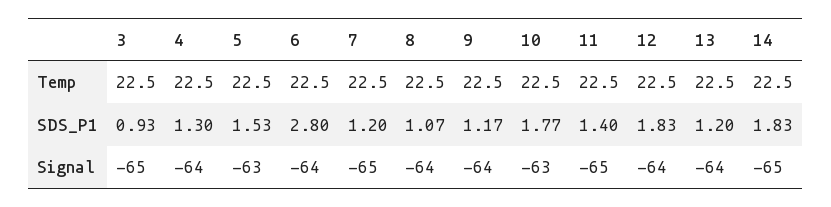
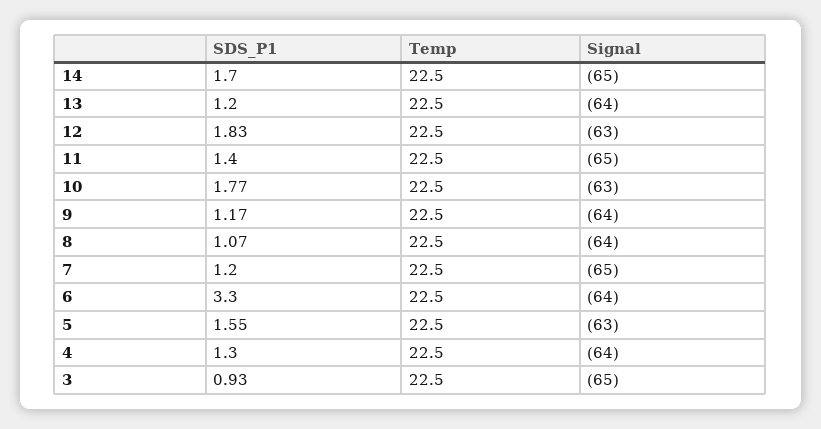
  {
    "3": {
      "Temp": 22.5,
      "SDS_P1": 0.93,
      "Signal": -65
    },
    "4": {
      "Temp": 22.5,
      "SDS_P1": 1.3,
      "Signal": -64
    },
    "5": {
      "Temp": 22.5,
-     "SDS_P1": 1.53,
+     "SDS_P1": 1.55,
      "Signal": -63
    },
    "6": {
      "Temp": 22.5,
-     "SDS_P1": 2.8,
+     "SDS_P1": 3.3,
      "Signal": -64
    },
    "7": {
      "Temp": 22.5,
      "SDS_P1": 1.2,
      "Signal": -65
    },
    "8": {
      "Temp": 22.5,
      "SDS_P1": 1.07,
      "Signal": -64
    },
    "9": {
      "Temp": 22.5,
      "SDS_P1": 1.17,
      "Signal": -64
    },
    "10": {
      "Temp": 22.5,
      "SDS_P1": 1.77,
      "Signal": -63
    },
    "11": {
      "Temp": 22.5,
      "SDS_P1": 1.4,
      "Signal": -65
    },
    "12": {
      "Temp": 22.5,
      "SDS_P1": 1.83,
-     "Signal": -64
+     "Signal": -63
    },
    "13": {
      "Temp": 22.5,
      "SDS_P1": 1.2,
      "Signal": -64
    },
    "14": {
      "Temp": 22.5,
-     "SDS_P1": 1.83,
+     "SDS_P1": 1.7,
      "Signal": -65
    }
  }

